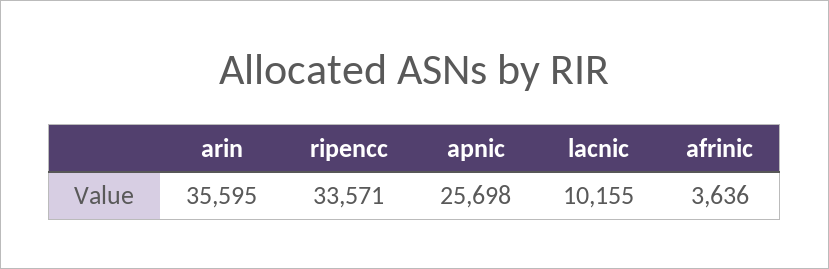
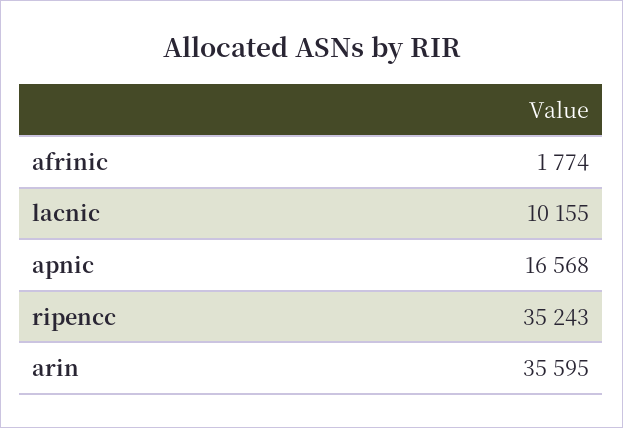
  {
    "arin": 35595,
-   "ripencc": 33571,
+   "ripencc": 35243,
-   "apnic": 25698,
+   "apnic": 16568,
    "lacnic": 10155,
-   "afrinic": 3636
+   "afrinic": 1774
  }

